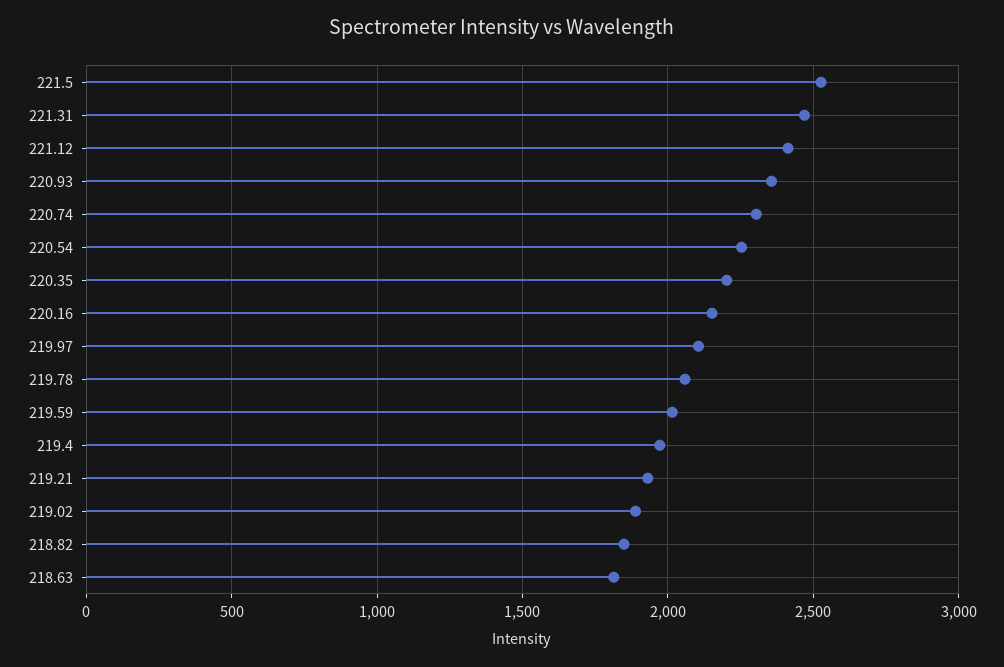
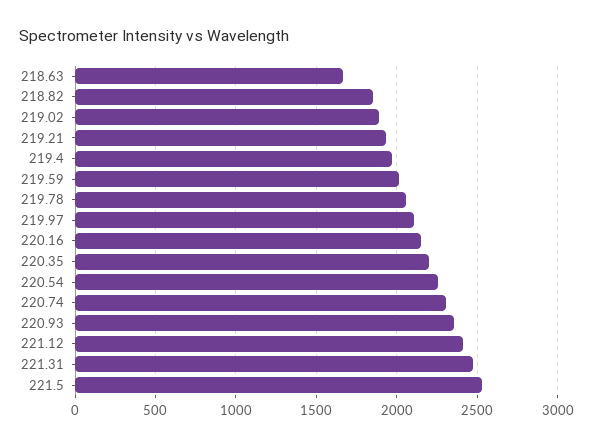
  {
    "221.5": 2550,
    "221.31": 2450,
    "221.12": 2400,
    "220.93": 2350,
    "220.74": 2300,
    "220.54": 2250,
    "220.35": 2200,
    "220.16": 2150,
    "219.97": 2100,
    "219.78": 2050,
    "219.59": 2000,
    "219.4": 1950,
    "219.21": 1950,
    "219.02": 1900,
    "218.82": 1850,
-   "218.63": 1800
+   "218.63": 1650
  }

